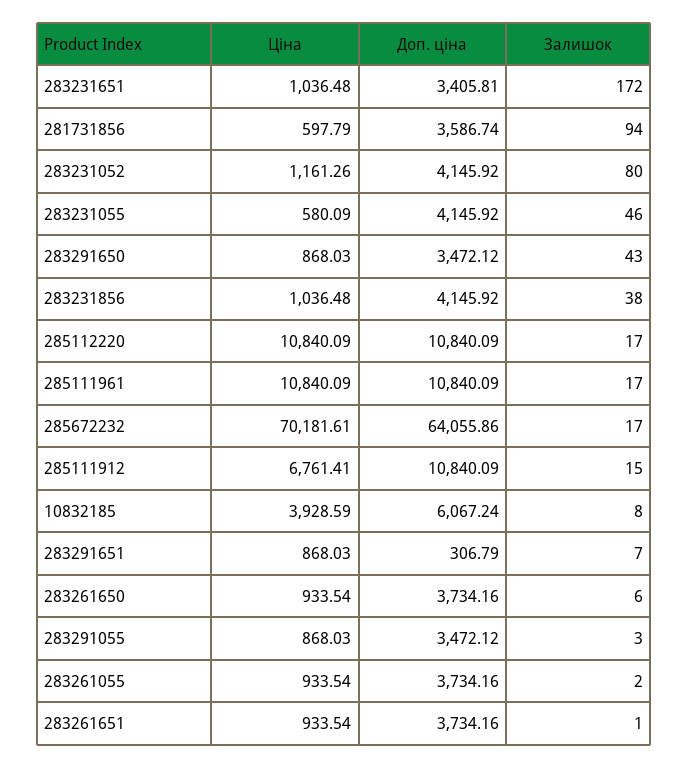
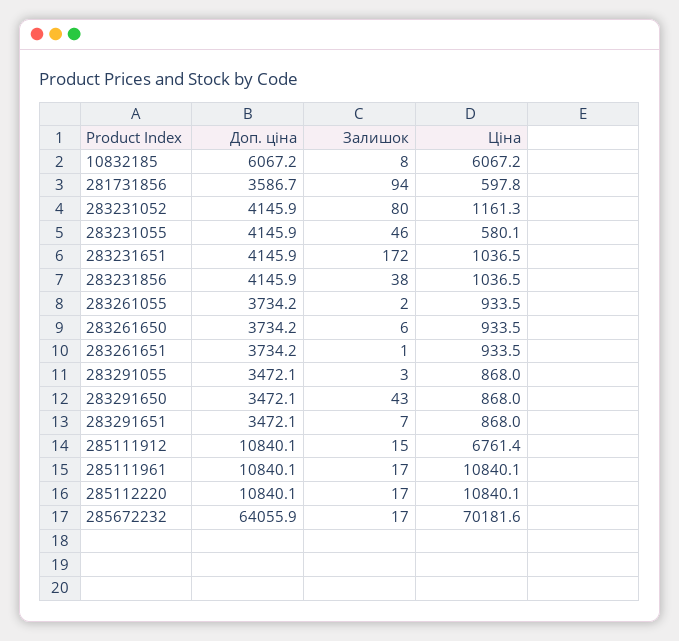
  {
    "Ціна": {
      "283231651": 1036.48,
      "281731856": 597.79,
      "283231052": 1161.26,
      "283231055": 580.09,
      "283291650": 868.03,
      "283231856": 1036.48,
      "285112220": 10840.09,
      "285111961": 10840.09,
      "285672232": 70181.61,
      "285111912": 6761.41,
-     "10832185": 3928.59,
+     "10832185": 6067.2,
      "283291651": 868.03,
      "283261650": 933.54,
      "283291055": 868.03,
      "283261055": 933.54,
      "283261651": 933.54
    },
    "Доп. ціна": {
-     "283231651": 3405.81,
+     "283231651": 4145.9,
      "281731856": 3586.74,
      "283231052": 4145.92,
      "283231055": 4145.92,
      "283291650": 3472.12,
      "283231856": 4145.92,
      "285112220": 10840.09,
      "285111961": 10840.09,
      "285672232": 64055.86,
      "285111912": 10840.09,
      "10832185": 6067.24,
-     "283291651": 306.79,
+     "283291651": 3472.1,
      "283261650": 3734.16,
      "283291055": 3472.12,
      "283261055": 3734.16,
      "283261651": 3734.16
    },
    "Залишок": {
      "283231651": 172,
      "281731856": 94,
      "283231052": 80,
      "283231055": 46,
      "283291650": 43,
      "283231856": 38,
      "285112220": 17,
      "285111961": 17,
      "285672232": 17,
      "285111912": 15,
      "10832185": 8,
      "283291651": 7,
      "283261650": 6,
      "283291055": 3,
      "283261055": 2,
      "283261651": 1
    }
  }

